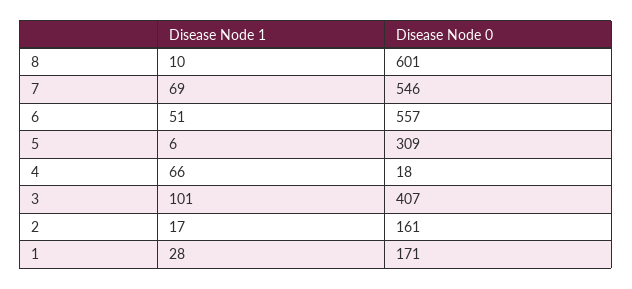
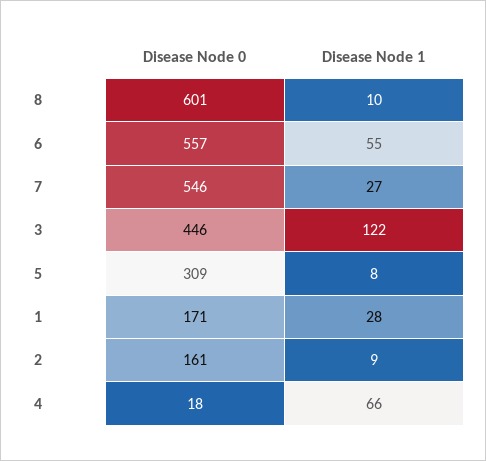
  {
    "Disease Node 1": {
      "8": 10,
-     "7": 69,
+     "7": 27,
-     "6": 51,
+     "6": 55,
-     "5": 6,
+     "5": 8,
      "4": 66,
-     "3": 101,
+     "3": 122,
-     "2": 17,
+     "2": 9,
      "1": 28
    },
    "Disease Node 0": {
      "8": 601,
      "7": 546,
      "6": 557,
      "5": 309,
      "4": 18,
-     "3": 407,
+     "3": 446,
      "2": 161,
      "1": 171
    }
  }

